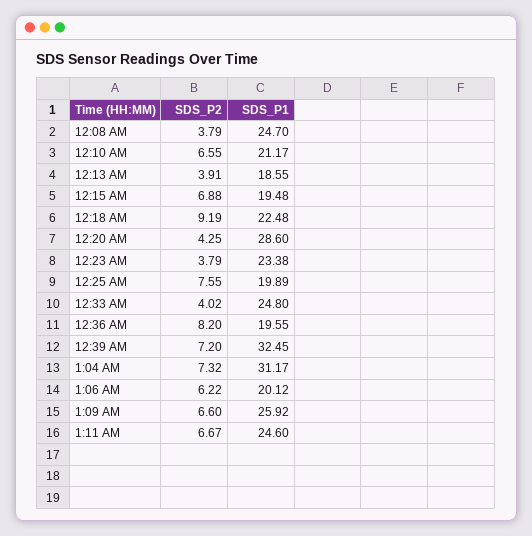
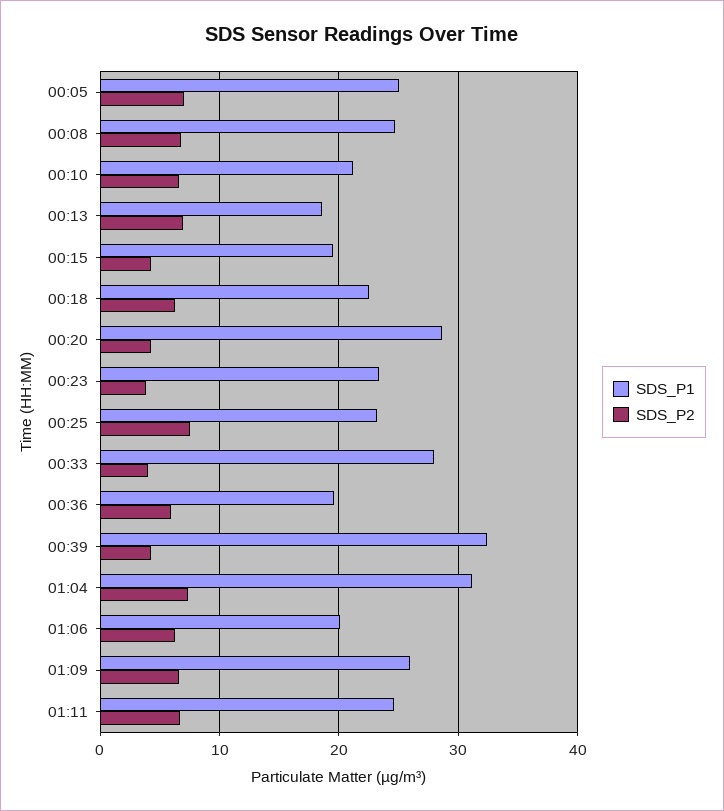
  {
    "SDS_P2": {
-     "12:08 AM": 3.79,
+     "12:08 AM": 7,
      "12:10 AM": 6.55,
-     "12:13 AM": 3.91,
+     "12:13 AM": 7,
-     "12:15 AM": 6.88,
+     "12:15 AM": 4,
-     "12:18 AM": 9.19,
+     "12:18 AM": 6,
      "12:20 AM": 4.25,
      "12:23 AM": 3.79,
      "12:25 AM": 7.55,
      "12:33 AM": 4.02,
-     "12:36 AM": 8.2,
+     "12:36 AM": 6,
-     "12:39 AM": 7.2,
+     "12:39 AM": 4,
      "1:04 AM": 7.32,
      "1:06 AM": 6.22,
      "1:09 AM": 6.6,
-     "1:11 AM": 6.67
+     "1:11 AM": 6.67,
+     "00:05": 7
    },
    "SDS_P1": {
      "12:08 AM": 24.7,
      "12:10 AM": 21.17,
      "12:13 AM": 18.55,
      "12:15 AM": 19.48,
      "12:18 AM": 22.48,
      "12:20 AM": 28.6,
      "12:23 AM": 23.38,
-     "12:25 AM": 19.89,
+     "12:25 AM": 23,
-     "12:33 AM": 24.8,
+     "12:33 AM": 28,
      "12:36 AM": 19.55,
      "12:39 AM": 32.45,
      "1:04 AM": 31.17,
      "1:06 AM": 20.12,
      "1:09 AM": 25.92,
-     "1:11 AM": 24.6
+     "1:11 AM": 24.6,
+     "00:05": 25
    }
  }

